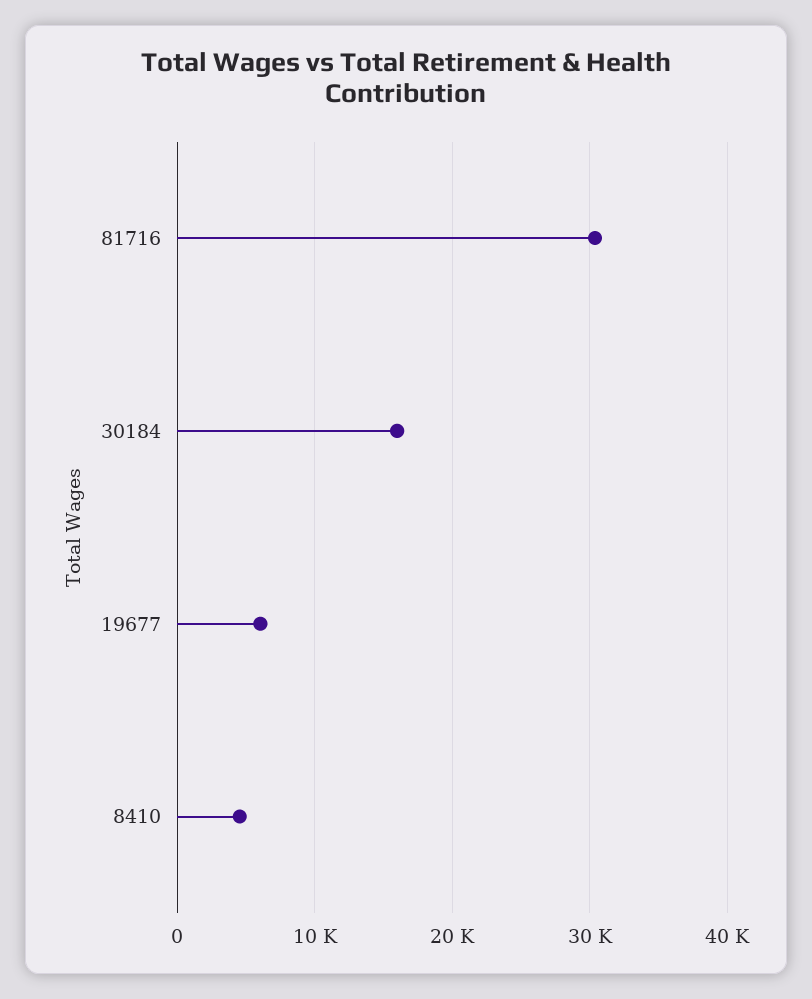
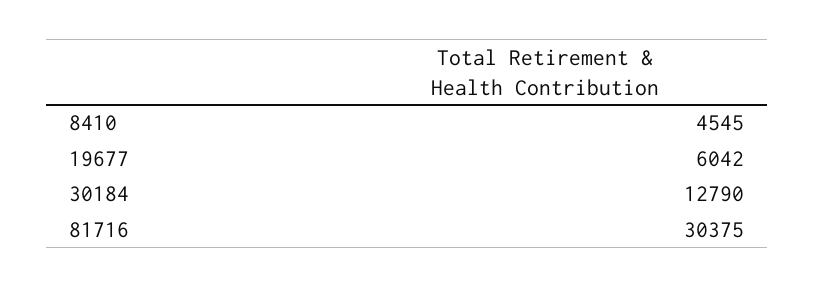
  {
    "81716": 30375,
-   "30184": 16000,
+   "30184": 12790,
    "19677": 6042,
    "8410": 4545
  }

